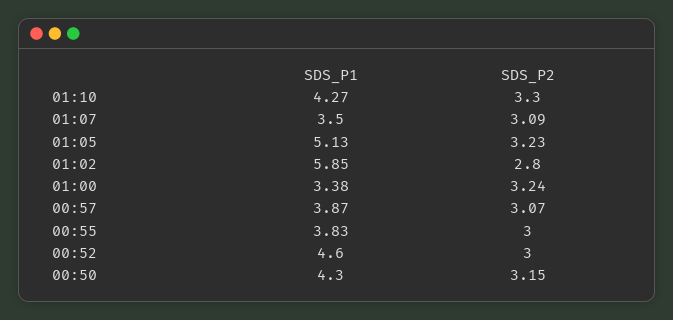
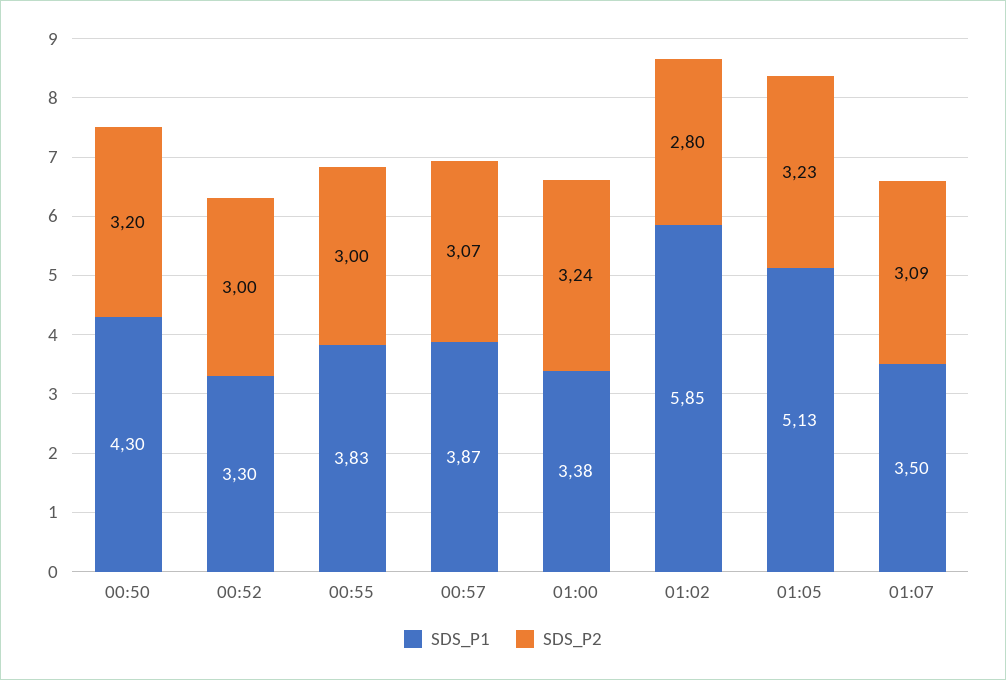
  {
    "SDS_P1": {
-     "01:10": 4.27,
      "01:07": 3.5,
      "01:05": 5.13,
      "01:02": 5.85,
      "01:00": 3.38,
      "00:57": 3.87,
      "00:55": 3.83,
-     "00:52": 4.6,
+     "00:52": 3.3,
      "00:50": 4.3
    },
    "SDS_P2": {
-     "01:10": 3.3,
      "01:07": 3.09,
      "01:05": 3.23,
      "01:02": 2.8,
      "01:00": 3.24,
      "00:57": 3.07,
      "00:55": 3,
      "00:52": 3,
-     "00:50": 3.15
+     "00:50": 3.2
    }
  }

